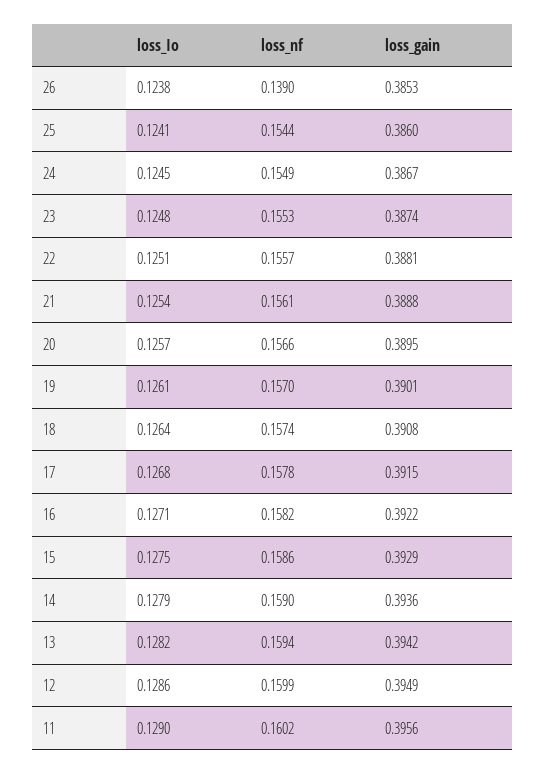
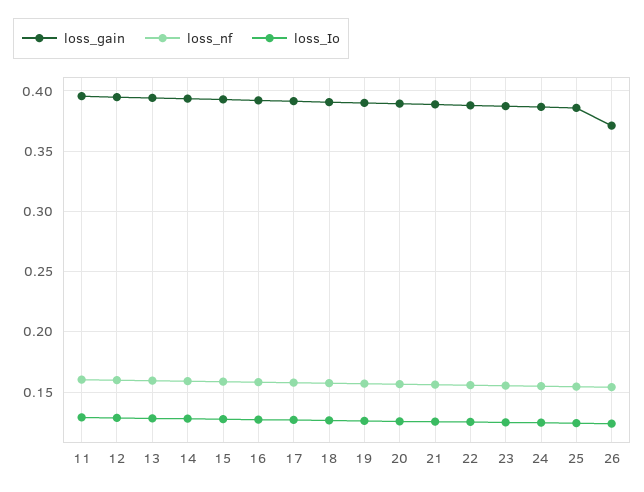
  {
    "loss_Io": {
      "26": 0.1238,
      "25": 0.1241,
      "24": 0.1245,
      "23": 0.1248,
      "22": 0.1251,
      "21": 0.1254,
      "20": 0.1257,
      "19": 0.1261,
      "18": 0.1264,
      "17": 0.1268,
      "16": 0.1271,
      "15": 0.1275,
      "14": 0.1279,
      "13": 0.1282,
      "12": 0.1286,
      "11": 0.129
    },
    "loss_nf": {
-     "26": 0.139,
+     "26": 0.155,
      "25": 0.1544,
      "24": 0.1549,
      "23": 0.1553,
      "22": 0.1557,
      "21": 0.1561,
      "20": 0.1566,
      "19": 0.157,
      "18": 0.1574,
      "17": 0.1578,
      "16": 0.1582,
      "15": 0.1586,
      "14": 0.159,
      "13": 0.1594,
      "12": 0.1599,
      "11": 0.1602
    },
    "loss_gain": {
-     "26": 0.3853,
+     "26": 0.37,
      "25": 0.386,
      "24": 0.3867,
      "23": 0.3874,
      "22": 0.3881,
      "21": 0.3888,
      "20": 0.3895,
      "19": 0.3901,
      "18": 0.3908,
      "17": 0.3915,
      "16": 0.3922,
      "15": 0.3929,
      "14": 0.3936,
      "13": 0.3942,
      "12": 0.3949,
      "11": 0.3956
    }
  }

